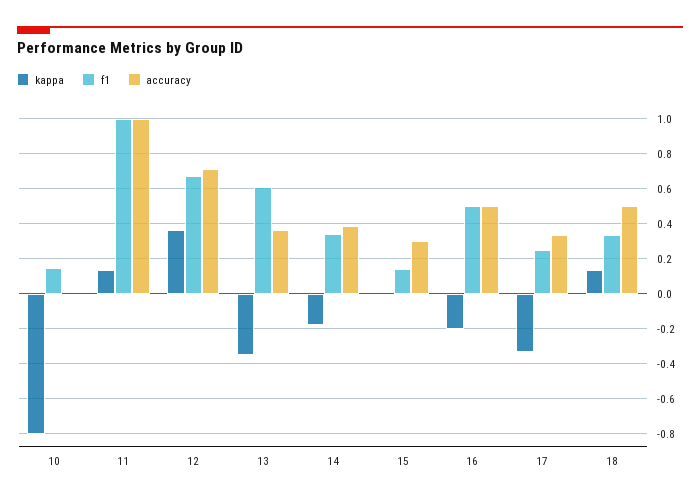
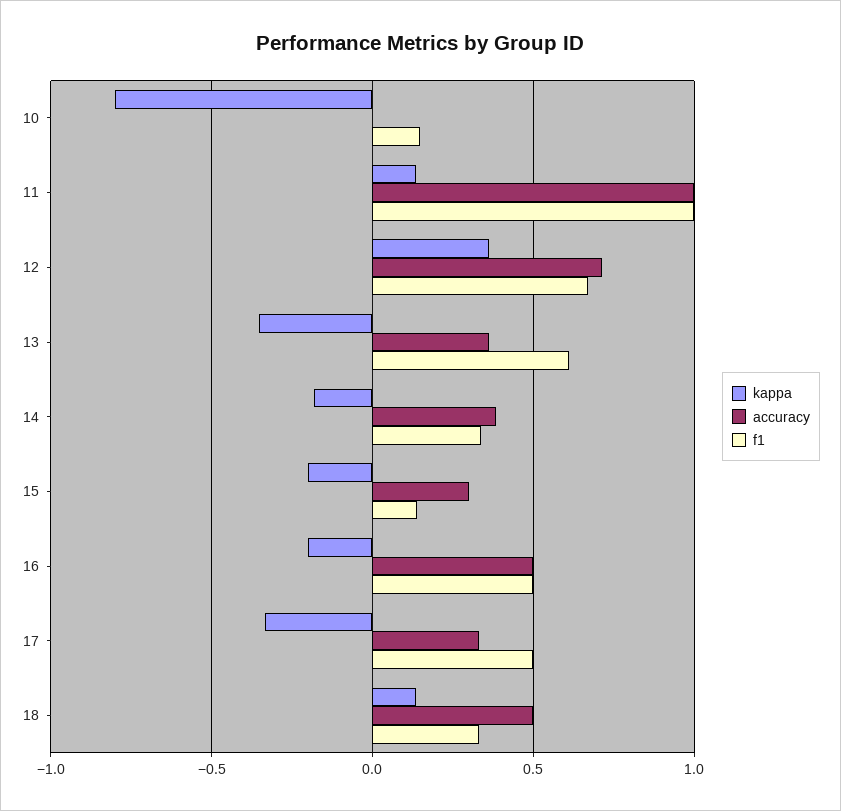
  {
    "kappa": {
      "10": -0.8,
      "11": 0.15,
      "12": 0.35,
      "13": -0.35,
      "14": -0.2,
-     "15": 0,
+     "15": -0.2,
      "16": -0.2,
      "17": -0.35,
      "18": 0.15
    },
    "f1": {
      "10": 0.15,
      "11": 1,
      "12": 0.65,
      "13": 0.6,
      "14": 0.35,
      "15": 0.15,
      "16": 0.5,
-     "17": 0.25,
+     "17": 0.5,
      "18": 0.35
    },
    "accuracy": {
      "10": 0,
      "11": 1,
      "12": 0.7,
      "13": 0.35,
      "14": 0.4,
      "15": 0.3,
      "16": 0.5,
      "17": 0.35,
      "18": 0.5
    }
  }

